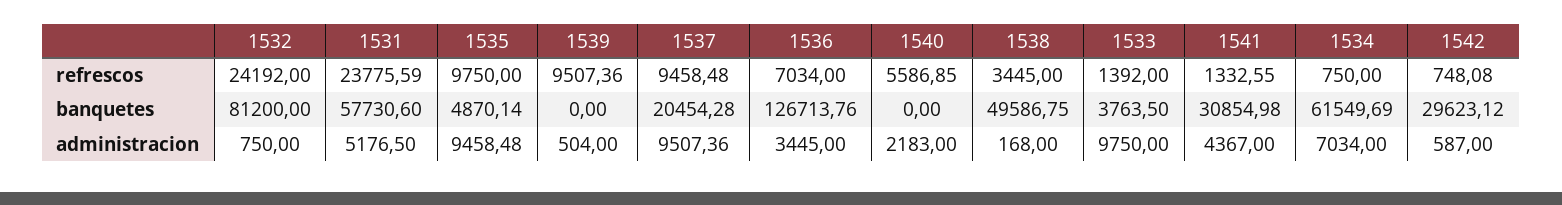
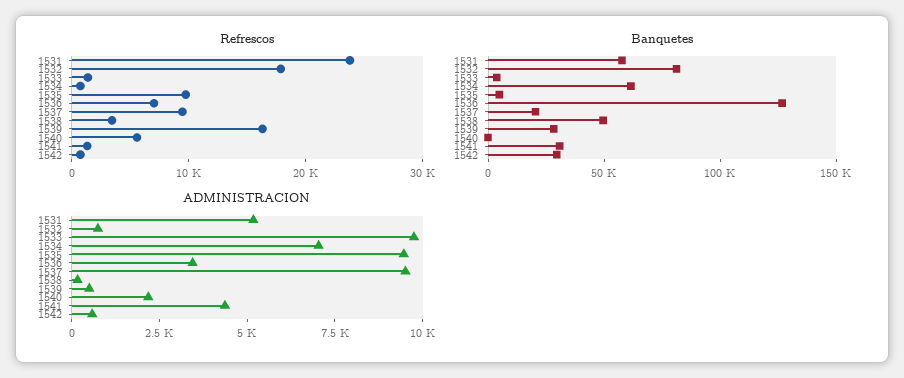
  {
    "refrescos": {
-     "1532": 24192,
+     "1532": 18000,
      "1531": 23775.59,
      "1535": 9750,
-     "1539": 9507.36,
+     "1539": 16000,
      "1537": 9458.48,
      "1536": 7034,
      "1540": 5586.85,
      "1538": 3445,
      "1533": 1392,
      "1541": 1332.55,
      "1534": 750,
      "1542": 748.08
    },
    "banquetes": {
      "1532": 81200,
      "1531": 57730.6,
      "1535": 4870.14,
-     "1539": 0,
+     "1539": 30000,
      "1537": 20454.28,
      "1536": 126713.76,
      "1540": 0,
      "1538": 49586.75,
      "1533": 3763.5,
      "1541": 30854.98,
      "1534": 61549.69,
      "1542": 29623.12
    },
    "administracion": {
      "1532": 750,
      "1531": 5176.5,
      "1535": 9458.48,
      "1539": 504,
      "1537": 9507.36,
      "1536": 3445,
      "1540": 2183,
      "1538": 168,
      "1533": 9750,
      "1541": 4367,
      "1534": 7034,
      "1542": 587
    }
  }

